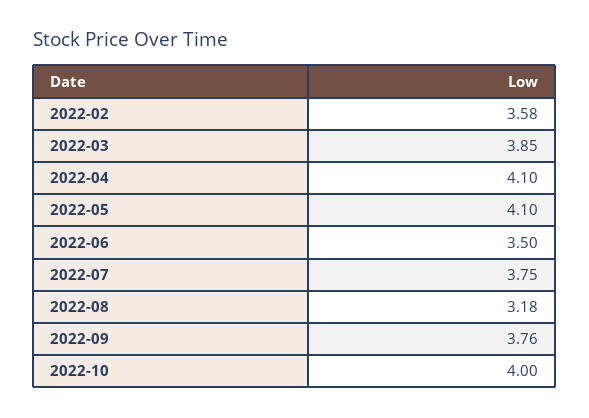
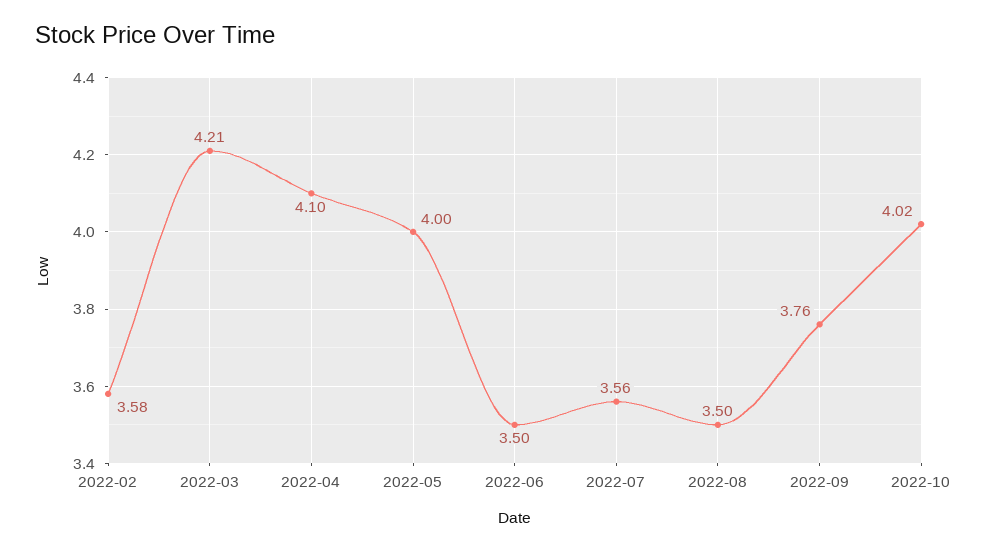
  {
    "2022-02": 3.58,
-   "2022-03": 3.85,
+   "2022-03": 4.21,
    "2022-04": 4.1,
-   "2022-05": 4.1,
+   "2022-05": 4,
    "2022-06": 3.5,
-   "2022-07": 3.75,
+   "2022-07": 3.56,
-   "2022-08": 3.18,
+   "2022-08": 3.5,
    "2022-09": 3.76,
-   "2022-10": 4
+   "2022-10": 4.02
  }

